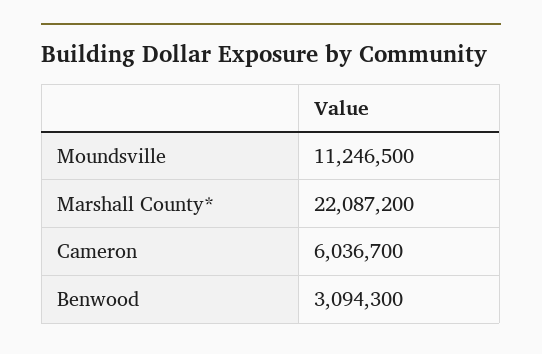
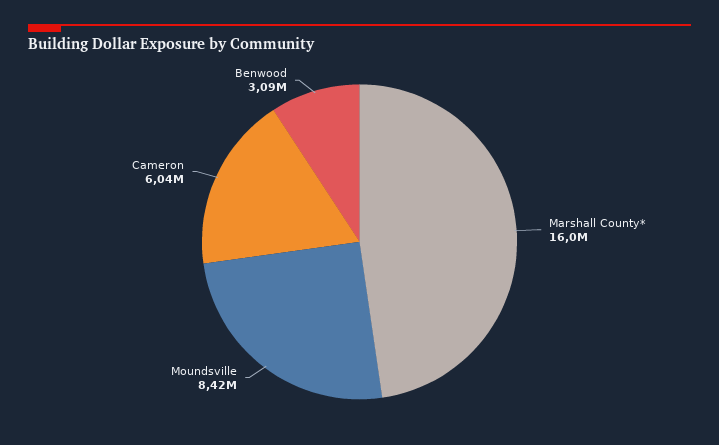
  {
-   "Moundsville": 11246500,
+   "Moundsville": 8420000,
-   "Marshall County*": 22087200,
+   "Marshall County*": 16000000,
    "Cameron": 6036700,
    "Benwood": 3094300
  }

